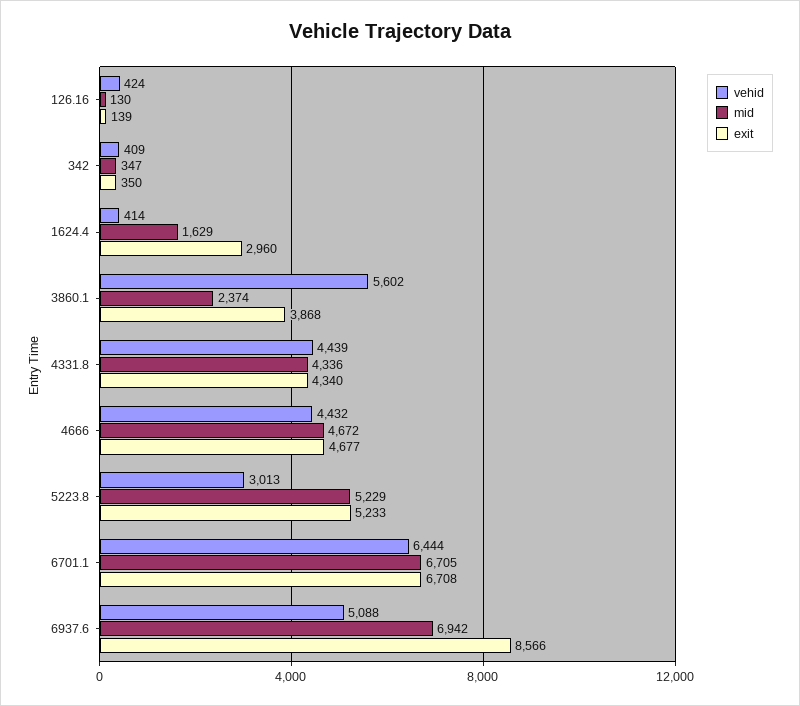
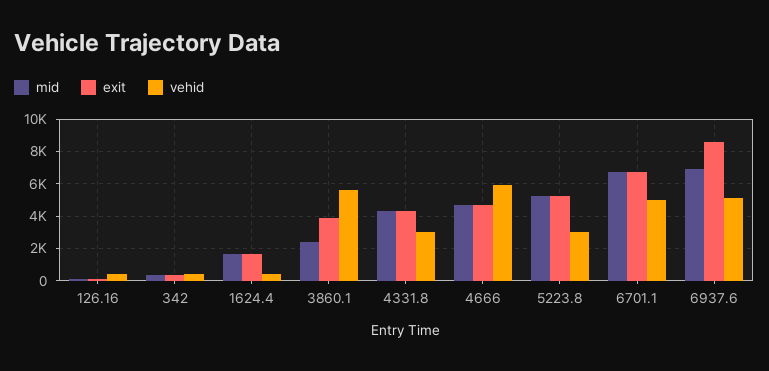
  {
    "vehid": {
      "126.16": 424,
      "342": 409,
      "1624.4": 414,
      "3860.1": 5602,
-     "4331.8": 4439,
+     "4331.8": 3000,
-     "4666": 4432,
+     "4666": 6000,
      "5223.8": 3013,
-     "6701.1": 6444,
+     "6701.1": 5000,
      "6937.6": 5088
    },
    "mid": {
      "126.16": 130,
      "342": 347,
      "1624.4": 1629,
      "3860.1": 2374,
      "4331.8": 4336,
      "4666": 4672,
      "5223.8": 5229,
      "6701.1": 6705,
      "6937.6": 6942
    },
    "exit": {
      "126.16": 139,
      "342": 350,
-     "1624.4": 2960,
+     "1624.4": 1500,
      "3860.1": 3868,
      "4331.8": 4340,
      "4666": 4677,
      "5223.8": 5233,
      "6701.1": 6708,
      "6937.6": 8566
    }
  }

